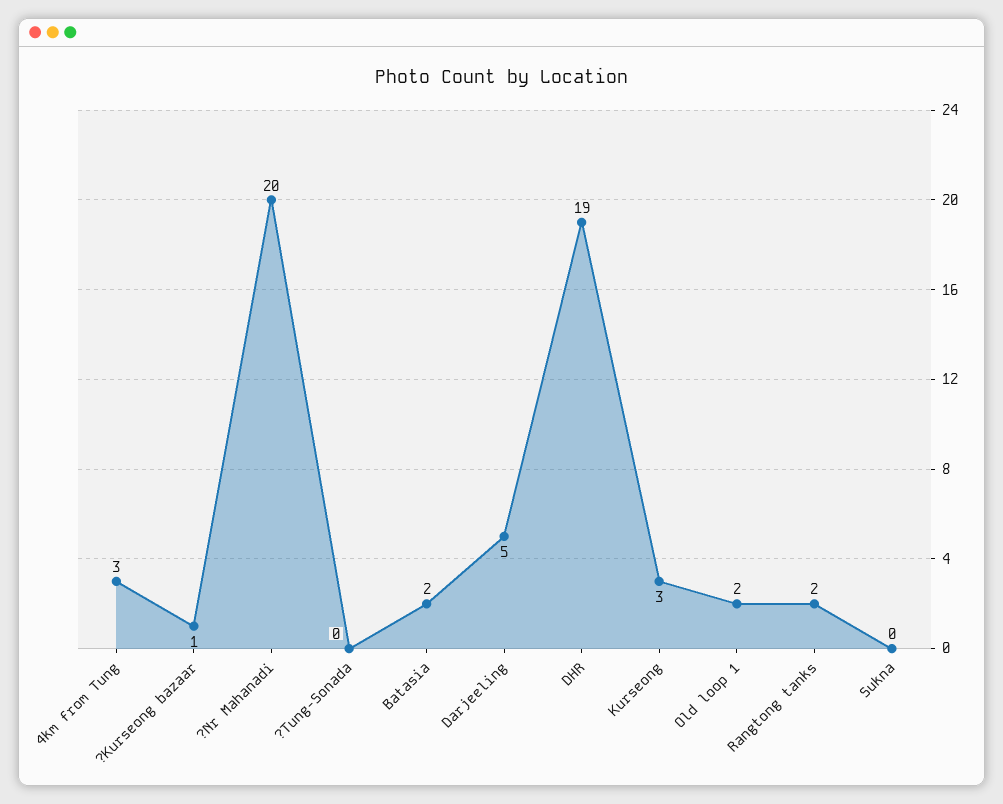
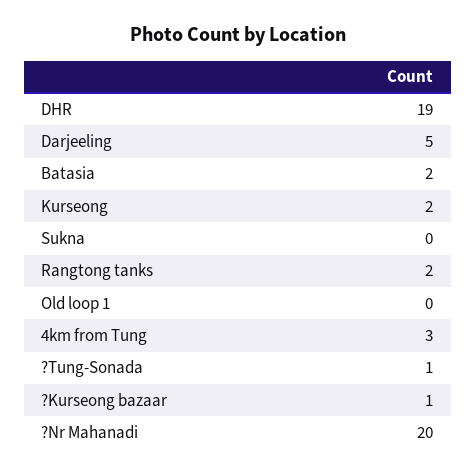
  {
    "4km from Tung": 3,
    "?Kurseong bazaar": 1,
    "?Nr Mahanadi": 20,
-   "?Tung-Sonada": 0,
+   "?Tung-Sonada": 1,
    "Batasia": 2,
    "Darjeeling": 5,
    "DHR": 19,
-   "Kurseong": 3,
+   "Kurseong": 2,
-   "Old loop 1": 2,
+   "Old loop 1": 0,
    "Rangtong tanks": 2,
    "Sukna": 0
  }

